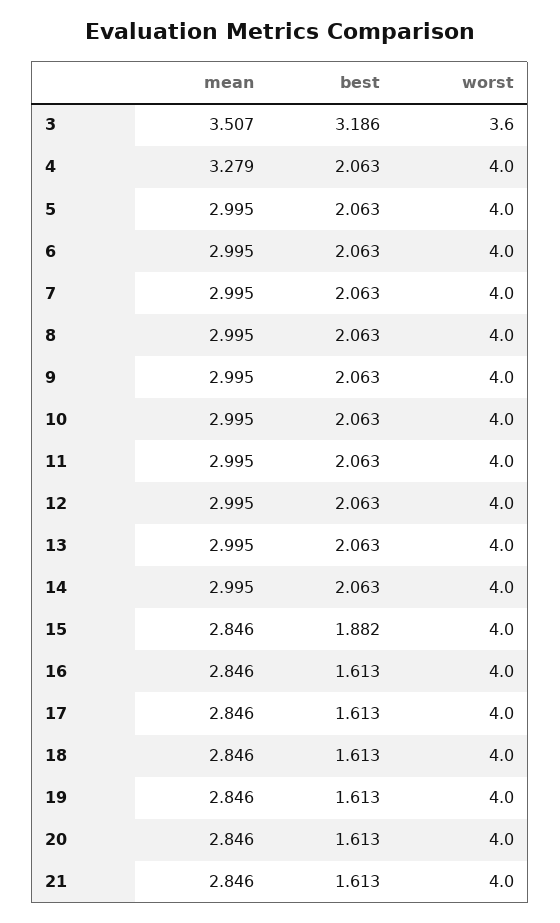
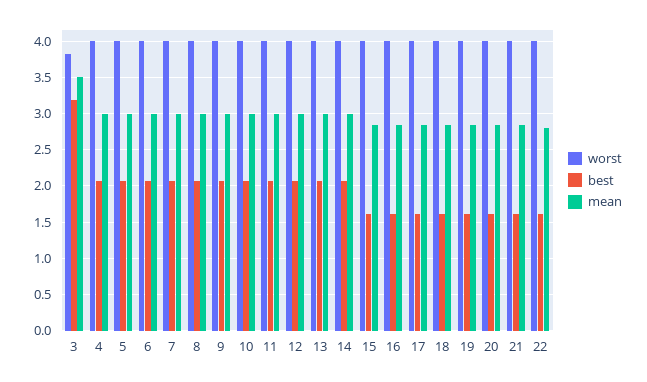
  {
    "mean": {
      "3": 3.507,
-     "4": 3.279,
+     "4": 3,
      "5": 2.995,
      "6": 2.995,
      "7": 2.995,
      "8": 2.995,
      "9": 2.995,
      "10": 2.995,
      "11": 2.995,
      "12": 2.995,
      "13": 2.995,
      "14": 2.995,
      "15": 2.846,
      "16": 2.846,
      "17": 2.846,
      "18": 2.846,
      "19": 2.846,
      "20": 2.846,
-     "21": 2.846
+     "21": 2.846,
+     "22": 2.8
    },
    "best": {
      "3": 3.186,
      "4": 2.063,
      "5": 2.063,
      "6": 2.063,
      "7": 2.063,
      "8": 2.063,
      "9": 2.063,
      "10": 2.063,
      "11": 2.063,
      "12": 2.063,
      "13": 2.063,
      "14": 2.063,
-     "15": 1.882,
+     "15": 1.6,
      "16": 1.613,
      "17": 1.613,
      "18": 1.613,
      "19": 1.613,
      "20": 1.613,
-     "21": 1.613
+     "21": 1.613,
+     "22": 1.6
    },
    "worst": {
-     "3": 3.6,
+     "3": 3.8,
      "4": 4,
      "5": 4,
      "6": 4,
      "7": 4,
      "8": 4,
      "9": 4,
      "10": 4,
      "11": 4,
      "12": 4,
      "13": 4,
      "14": 4,
      "15": 4,
      "16": 4,
      "17": 4,
      "18": 4,
      "19": 4,
      "20": 4,
-     "21": 4
+     "21": 4,
+     "22": 4
    }
  }

